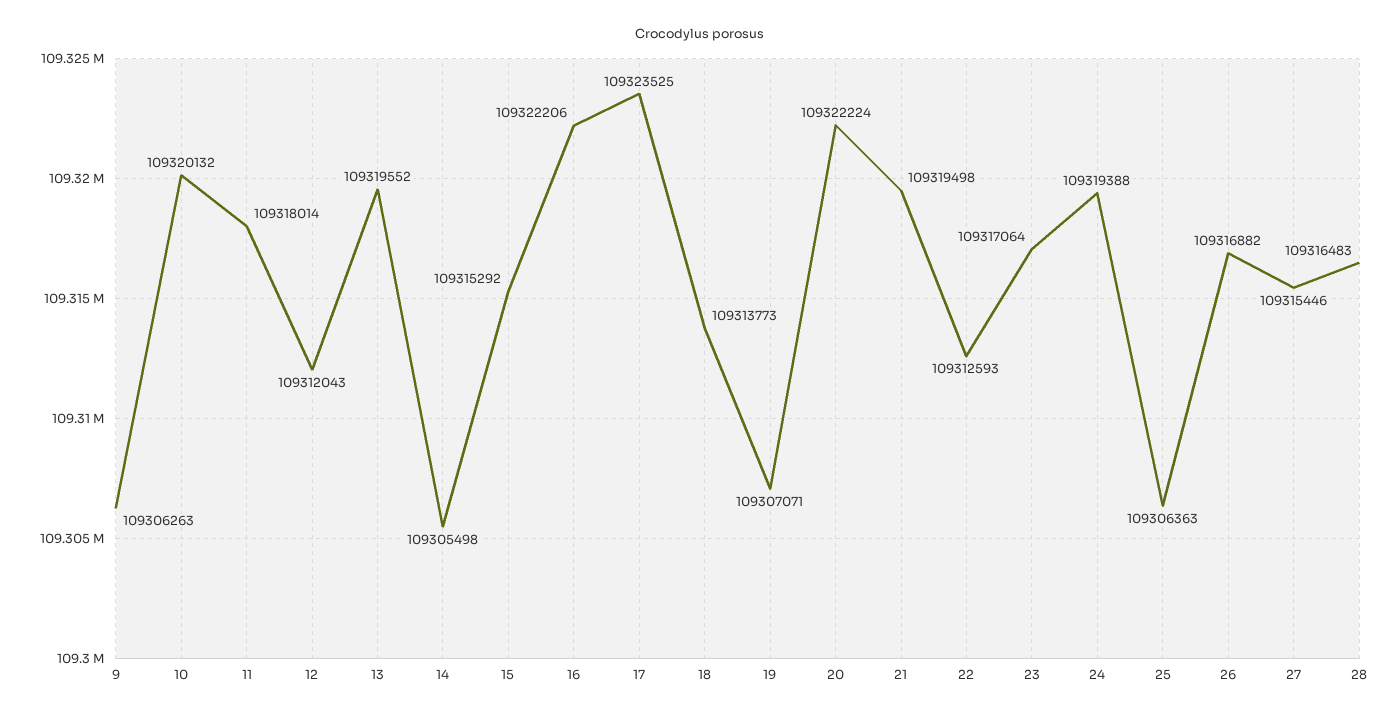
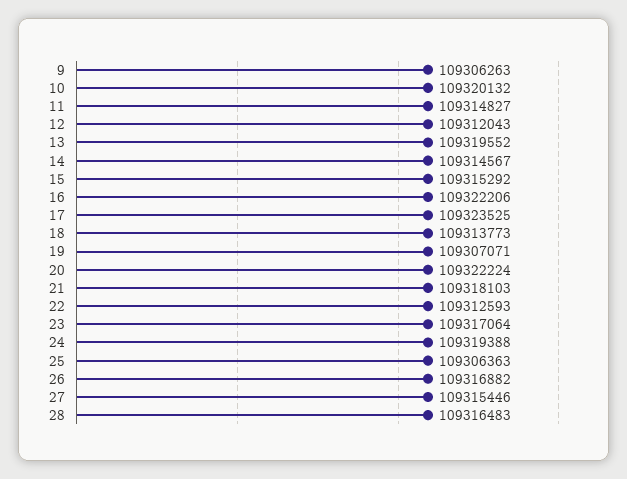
  {
    "9": 109306263,
    "10": 109320132,
-   "11": 109318014,
+   "11": 109314827,
    "12": 109312043,
    "13": 109319552,
-   "14": 109305498,
+   "14": 109314567,
    "15": 109315292,
    "16": 109322206,
    "17": 109323525,
    "18": 109313773,
    "19": 109307071,
    "20": 109322224,
-   "21": 109319498,
+   "21": 109318103,
    "22": 109312593,
    "23": 109317064,
    "24": 109319388,
    "25": 109306363,
    "26": 109316882,
    "27": 109315446,
    "28": 109316483
  }

